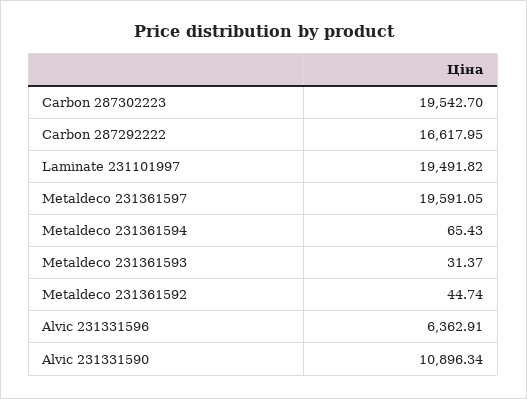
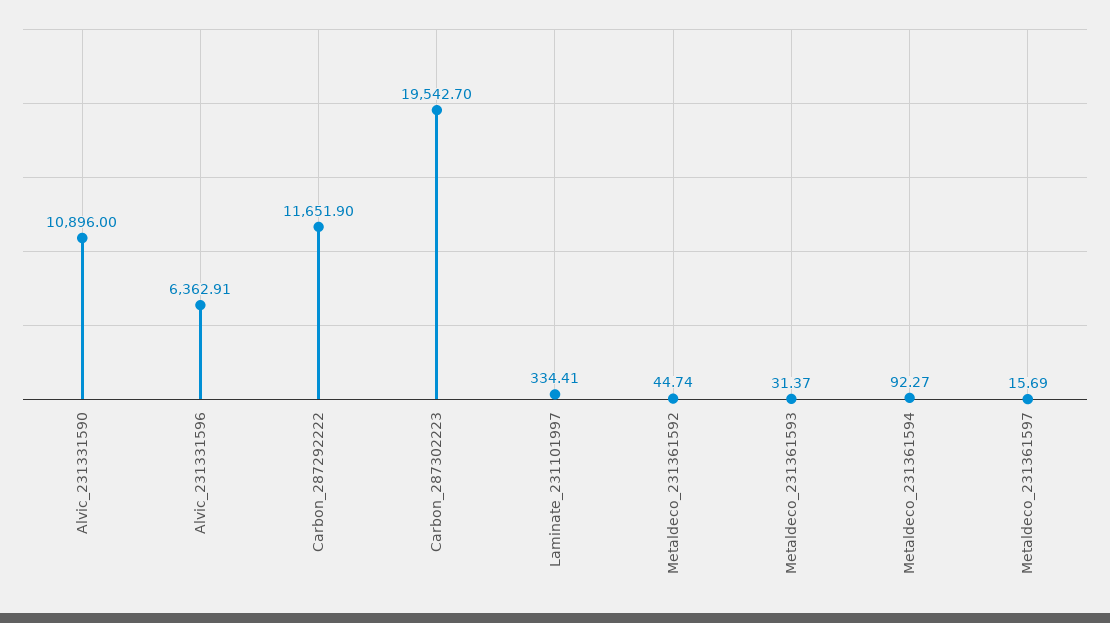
  {
    "Carbon 287302223": 19542.7,
-   "Carbon 287292222": 16617.95,
+   "Carbon 287292222": 11651.9,
-   "Laminate 231101997": 19491.82,
+   "Laminate 231101997": 334.41,
-   "Metaldeco 231361597": 19591.05,
+   "Metaldeco 231361597": 15.69,
-   "Metaldeco 231361594": 65.43,
+   "Metaldeco 231361594": 92.27,
    "Metaldeco 231361593": 31.37,
    "Metaldeco 231361592": 44.74,
    "Alvic 231331596": 6362.91,
-   "Alvic 231331590": 10896.34
+   "Alvic 231331590": 10896
  }

